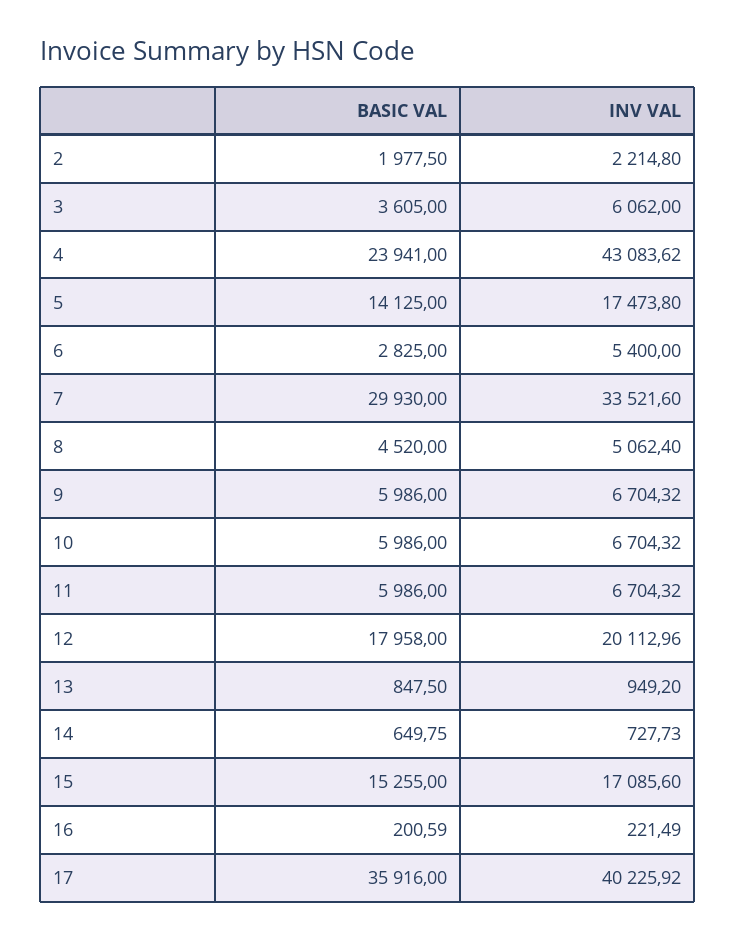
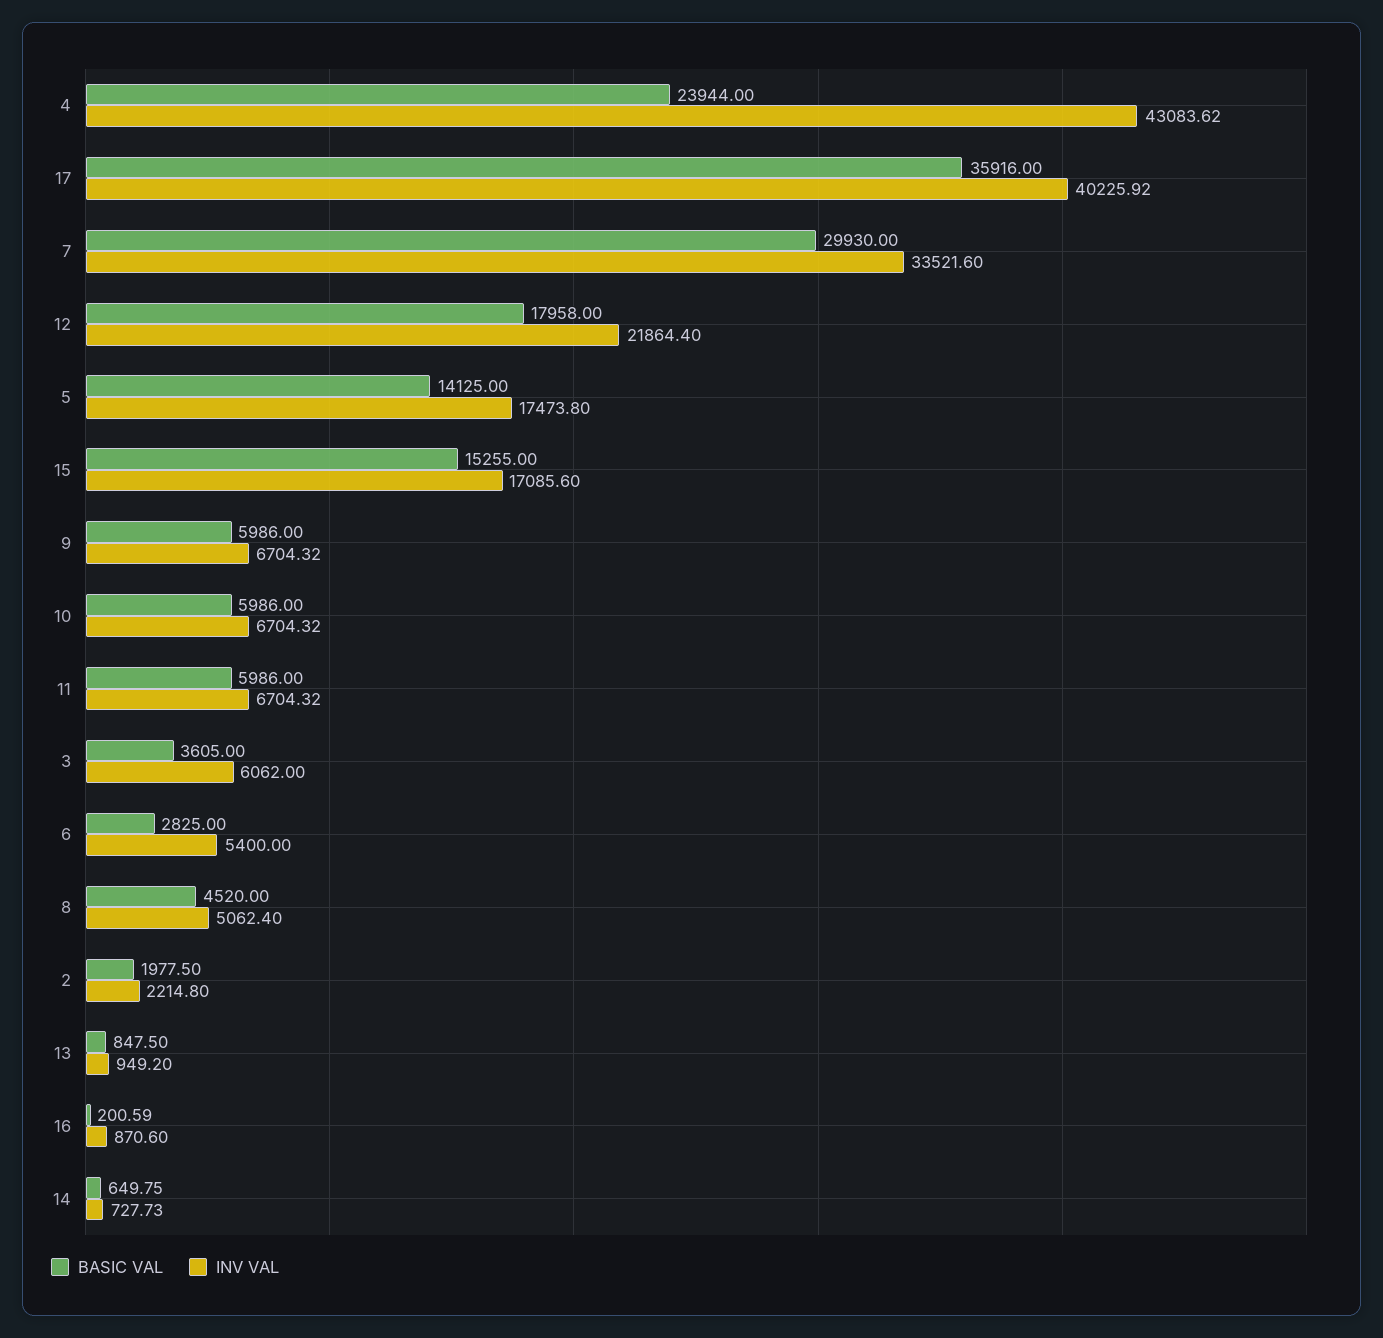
  {
    "BASIC VAL": {
      "2": 1977.5,
      "3": 3605,
-     "4": 23941,
+     "4": 23944,
      "5": 14125,
      "6": 2825,
      "7": 29930,
      "8": 4520,
      "9": 5986,
      "10": 5986,
      "11": 5986,
      "12": 17958,
      "13": 847.5,
      "14": 649.75,
      "15": 15255,
      "16": 200.59,
      "17": 35916
    },
    "INV VAL": {
      "2": 2214.8,
      "3": 6062,
      "4": 43083.62,
      "5": 17473.8,
      "6": 5400,
      "7": 33521.6,
      "8": 5062.4,
      "9": 6704.32,
      "10": 6704.32,
      "11": 6704.32,
-     "12": 20112.96,
+     "12": 21864.4,
      "13": 949.2,
      "14": 727.73,
      "15": 17085.6,
-     "16": 221.49,
+     "16": 870.6,
      "17": 40225.92
    }
  }

